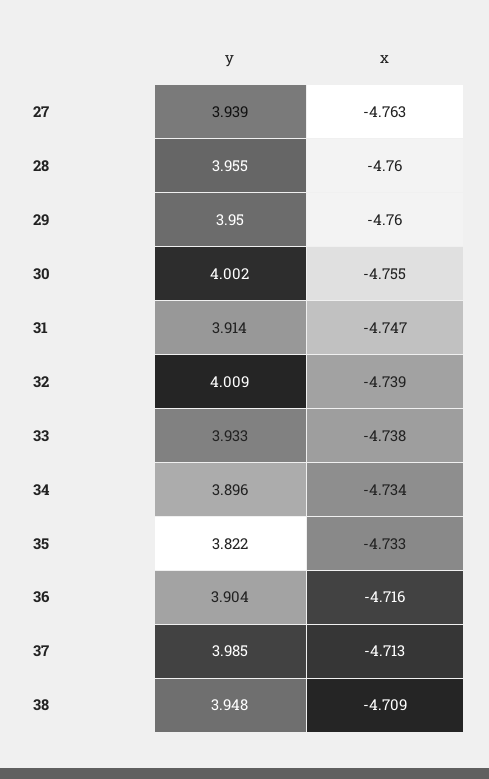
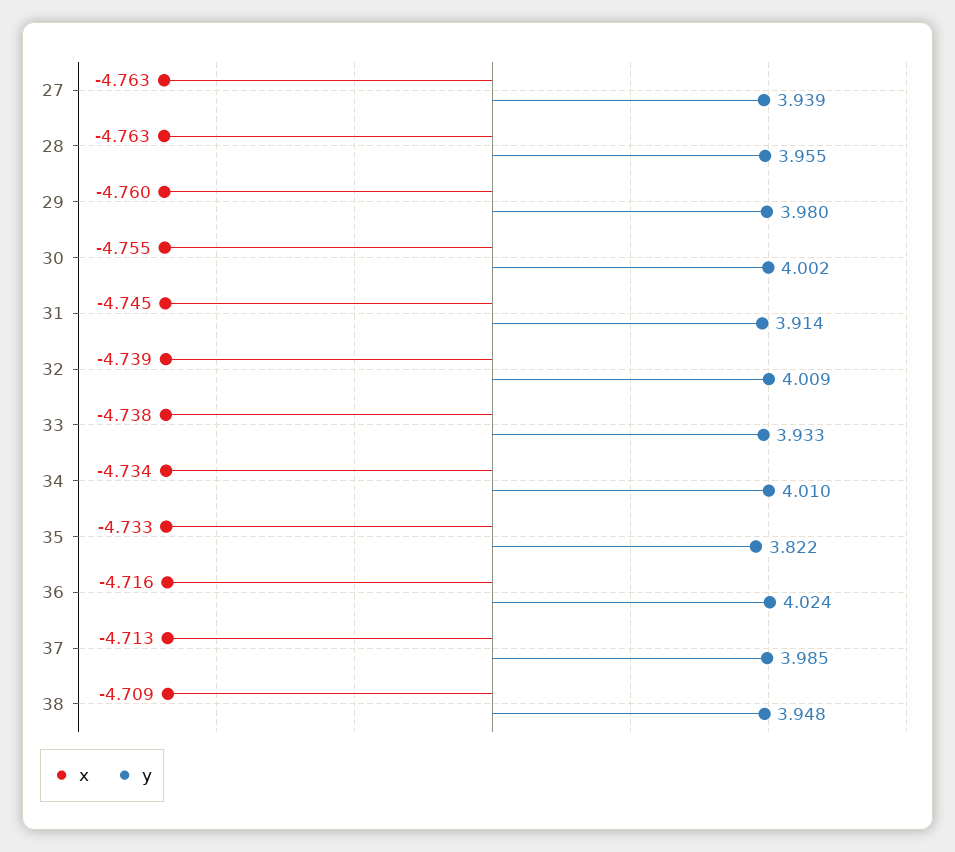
  {
    "y": {
      "27": 3.939,
      "28": 3.955,
-     "29": 3.95,
+     "29": 3.98,
      "30": 4.002,
      "31": 3.914,
      "32": 4.009,
      "33": 3.933,
-     "34": 3.896,
+     "34": 4.01,
      "35": 3.822,
-     "36": 3.904,
+     "36": 4.024,
      "37": 3.985,
      "38": 3.948
    },
    "x": {
      "27": -4.763,
-     "28": -4.76,
+     "28": -4.763,
      "29": -4.76,
      "30": -4.755,
-     "31": -4.747,
+     "31": -4.745,
      "32": -4.739,
      "33": -4.738,
      "34": -4.734,
      "35": -4.733,
      "36": -4.716,
      "37": -4.713,
      "38": -4.709
    }
  }

